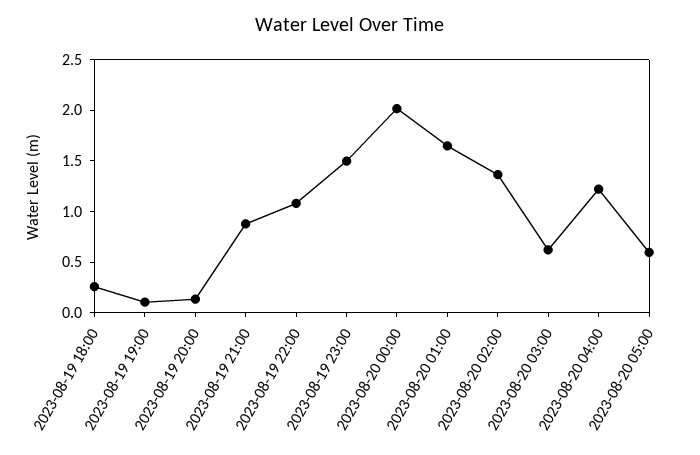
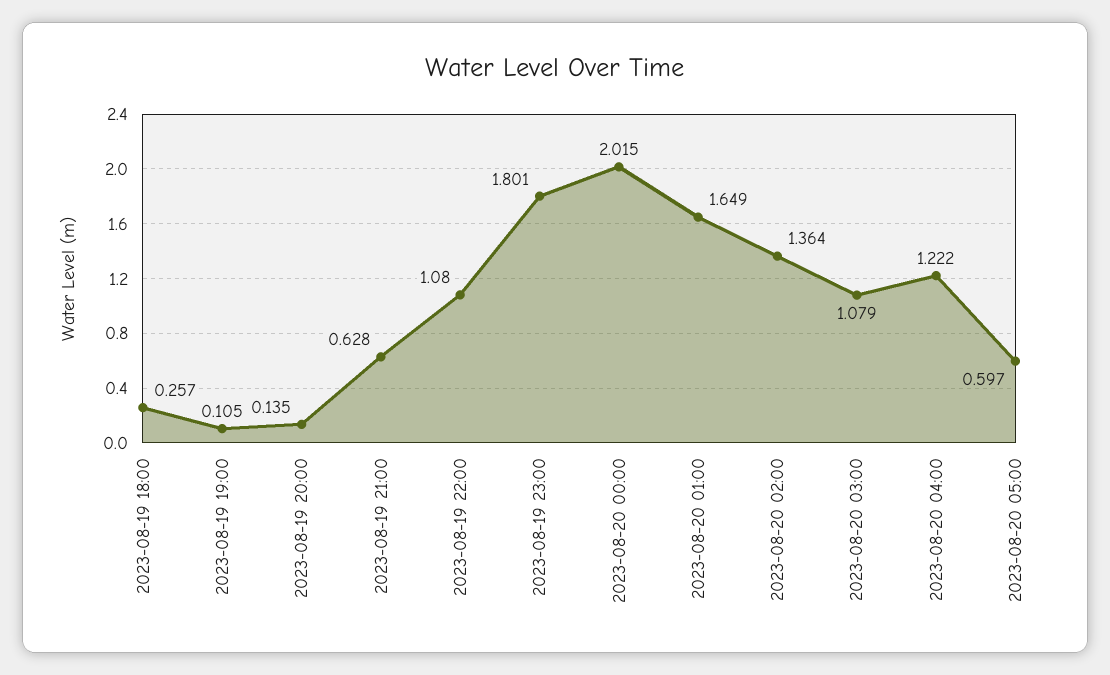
  {
    "2023-08-19 18:00": 0.257,
    "2023-08-19 19:00": 0.105,
    "2023-08-19 20:00": 0.135,
-   "2023-08-19 21:00": 0.9,
+   "2023-08-19 21:00": 0.628,
    "2023-08-19 22:00": 1.08,
-   "2023-08-19 23:00": 1.5,
+   "2023-08-19 23:00": 1.801,
    "2023-08-20 00:00": 2.015,
    "2023-08-20 01:00": 1.649,
    "2023-08-20 02:00": 1.364,
-   "2023-08-20 03:00": 0.6,
+   "2023-08-20 03:00": 1.079,
    "2023-08-20 04:00": 1.222,
    "2023-08-20 05:00": 0.597
  }

